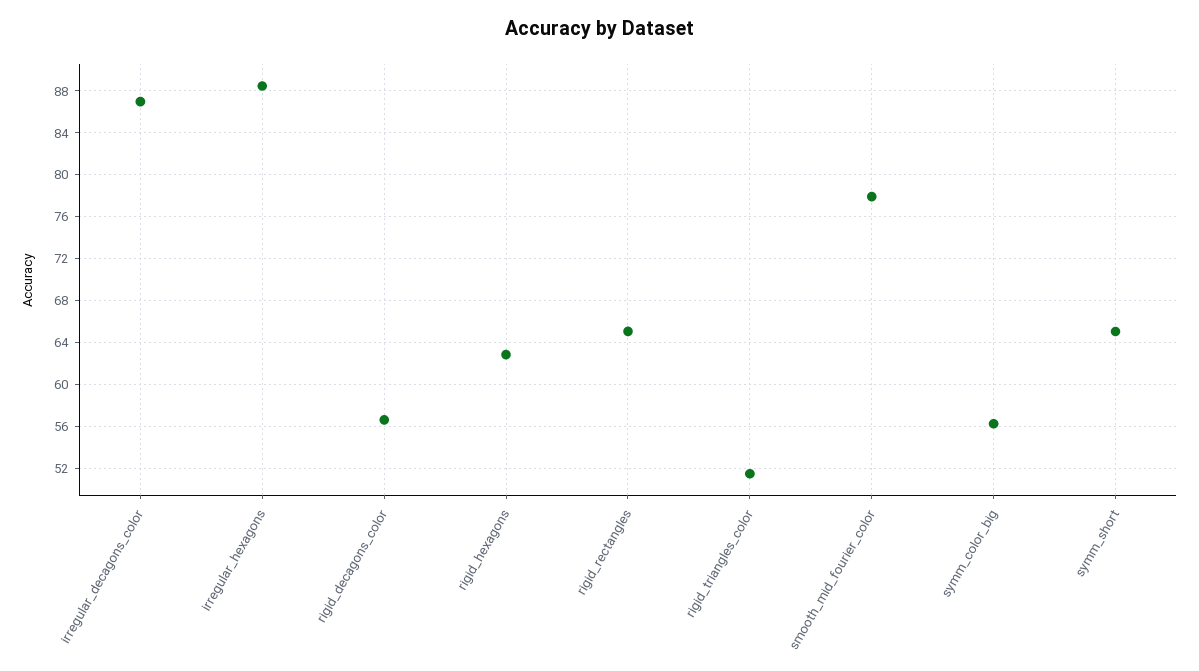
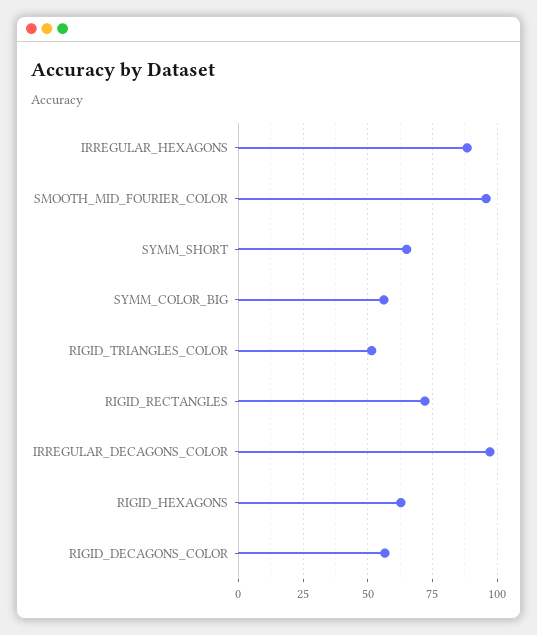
  {
-   "irregular_decagons_color": 87,
+   "irregular_decagons_color": 97.5,
    "irregular_hexagons": 88,
    "rigid_decagons_color": 57,
    "rigid_hexagons": 63,
-   "rigid_rectangles": 65,
+   "rigid_rectangles": 72.5,
    "rigid_triangles_color": 51,
-   "smooth_mid_fourier_color": 78,
+   "smooth_mid_fourier_color": 95,
    "symm_color_big": 56,
    "symm_short": 65
  }

